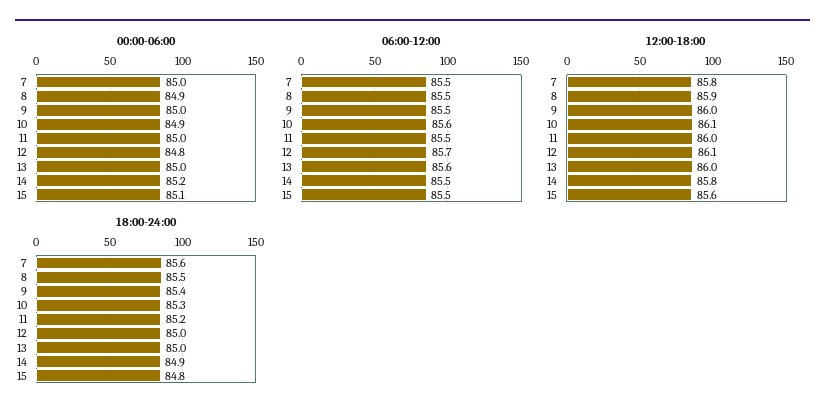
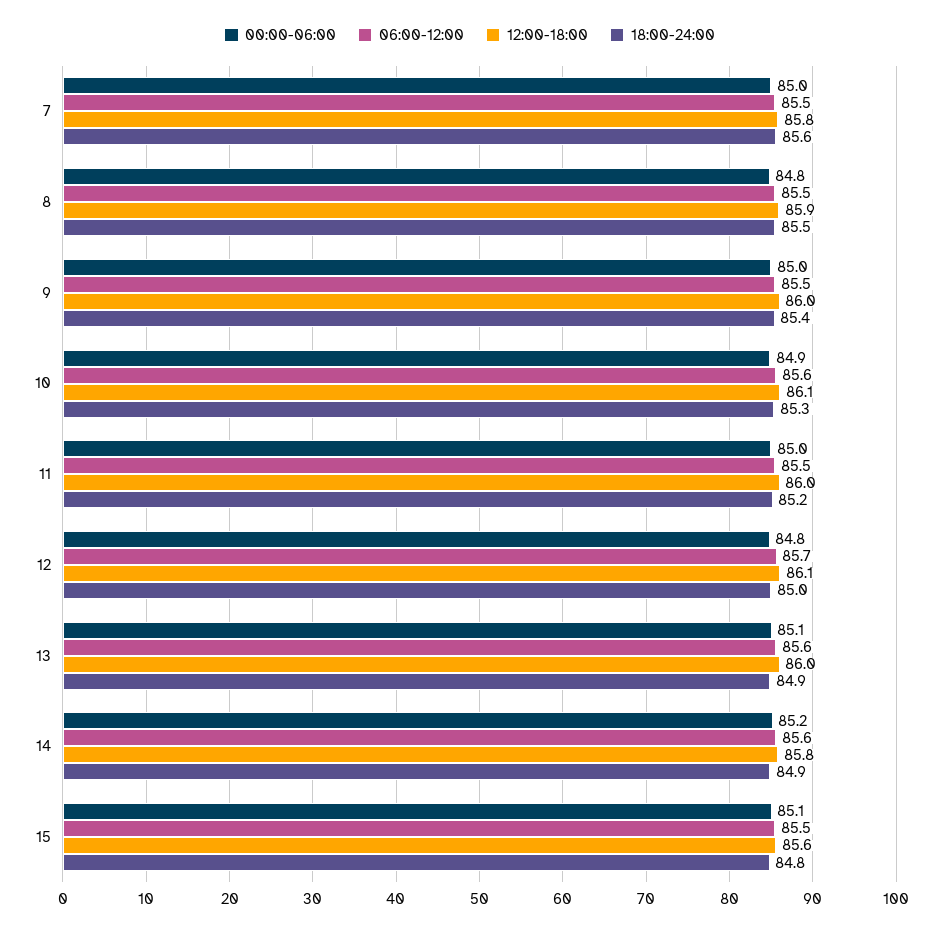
  {
    "00:00-06:00": {
      "7": 85,
-     "8": 84.9,
+     "8": 84.8,
      "9": 85,
      "10": 84.9,
      "11": 85,
      "12": 84.8,
-     "13": 85,
+     "13": 85.1,
      "14": 85.2,
      "15": 85.1
    },
    "06:00-12:00": {
      "7": 85.5,
      "8": 85.5,
      "9": 85.5,
      "10": 85.6,
      "11": 85.5,
      "12": 85.7,
      "13": 85.6,
-     "14": 85.5,
+     "14": 85.6,
      "15": 85.5
    },
    "12:00-18:00": {
      "7": 85.8,
      "8": 85.9,
      "9": 86,
      "10": 86.1,
      "11": 86,
      "12": 86.1,
      "13": 86,
      "14": 85.8,
      "15": 85.6
    },
    "18:00-24:00": {
      "7": 85.6,
      "8": 85.5,
      "9": 85.4,
      "10": 85.3,
      "11": 85.2,
      "12": 85,
-     "13": 85,
+     "13": 84.9,
      "14": 84.9,
      "15": 84.8
    }
  }

